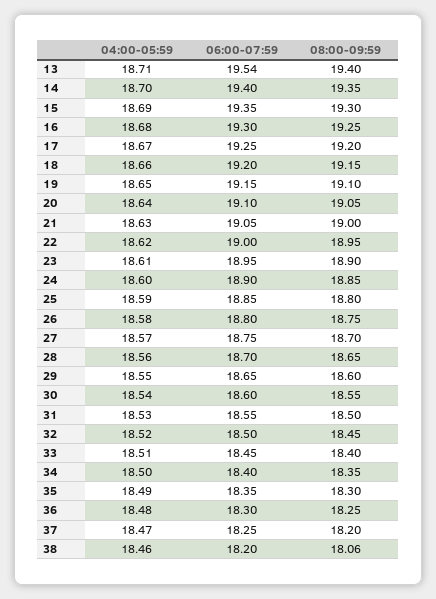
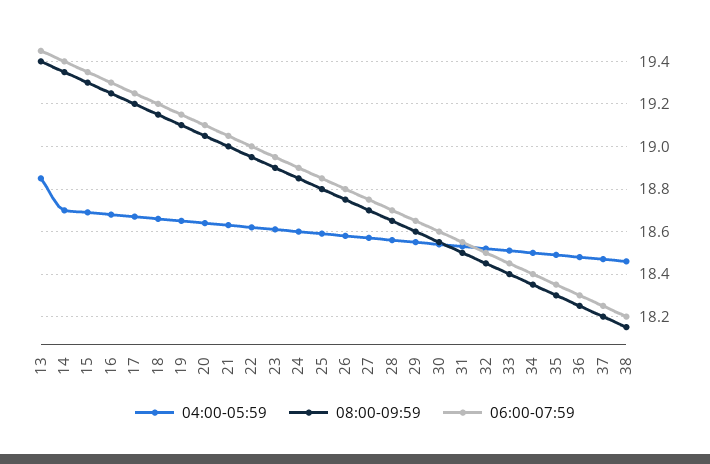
  {
    "04:00-05:59": {
-     "13": 18.71,
+     "13": 18.85,
      "14": 18.7,
      "15": 18.69,
      "16": 18.68,
      "17": 18.67,
      "18": 18.66,
      "19": 18.65,
      "20": 18.64,
      "21": 18.63,
      "22": 18.62,
      "23": 18.61,
      "24": 18.6,
      "25": 18.59,
      "26": 18.58,
      "27": 18.57,
      "28": 18.56,
      "29": 18.55,
      "30": 18.54,
      "31": 18.53,
      "32": 18.52,
      "33": 18.51,
      "34": 18.5,
      "35": 18.49,
      "36": 18.48,
      "37": 18.47,
      "38": 18.46
    },
    "06:00-07:59": {
-     "13": 19.54,
+     "13": 19.45,
      "14": 19.4,
      "15": 19.35,
      "16": 19.3,
      "17": 19.25,
      "18": 19.2,
      "19": 19.15,
      "20": 19.1,
      "21": 19.05,
      "22": 19,
      "23": 18.95,
      "24": 18.9,
      "25": 18.85,
      "26": 18.8,
      "27": 18.75,
      "28": 18.7,
      "29": 18.65,
      "30": 18.6,
      "31": 18.55,
      "32": 18.5,
      "33": 18.45,
      "34": 18.4,
      "35": 18.35,
      "36": 18.3,
      "37": 18.25,
      "38": 18.2
    },
    "08:00-09:59": {
      "13": 19.4,
      "14": 19.35,
      "15": 19.3,
      "16": 19.25,
      "17": 19.2,
      "18": 19.15,
      "19": 19.1,
      "20": 19.05,
      "21": 19,
      "22": 18.95,
      "23": 18.9,
      "24": 18.85,
      "25": 18.8,
      "26": 18.75,
      "27": 18.7,
      "28": 18.65,
      "29": 18.6,
      "30": 18.55,
      "31": 18.5,
      "32": 18.45,
      "33": 18.4,
      "34": 18.35,
      "35": 18.3,
      "36": 18.25,
      "37": 18.2,
-     "38": 18.06
+     "38": 18.15
    }
  }

